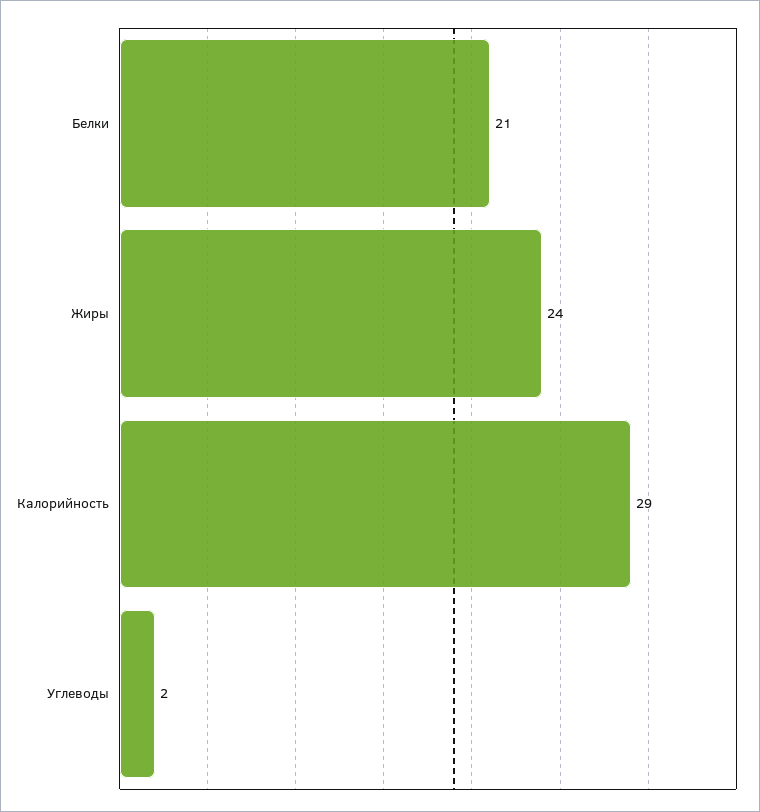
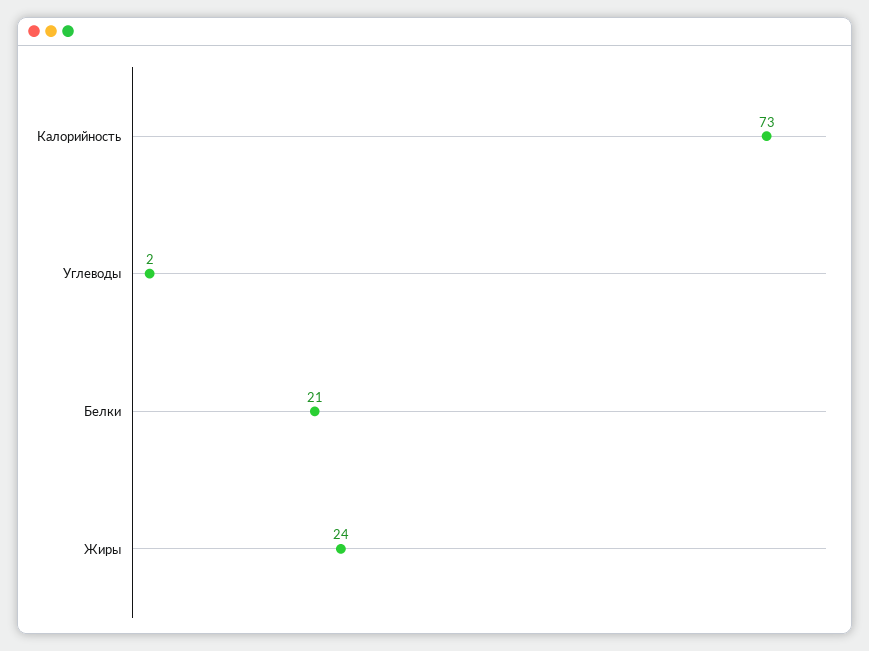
  {
    "Белки": 21,
    "Жиры": 24,
-   "Калорийность": 29,
+   "Калорийность": 73,
    "Углеводы": 2
  }

